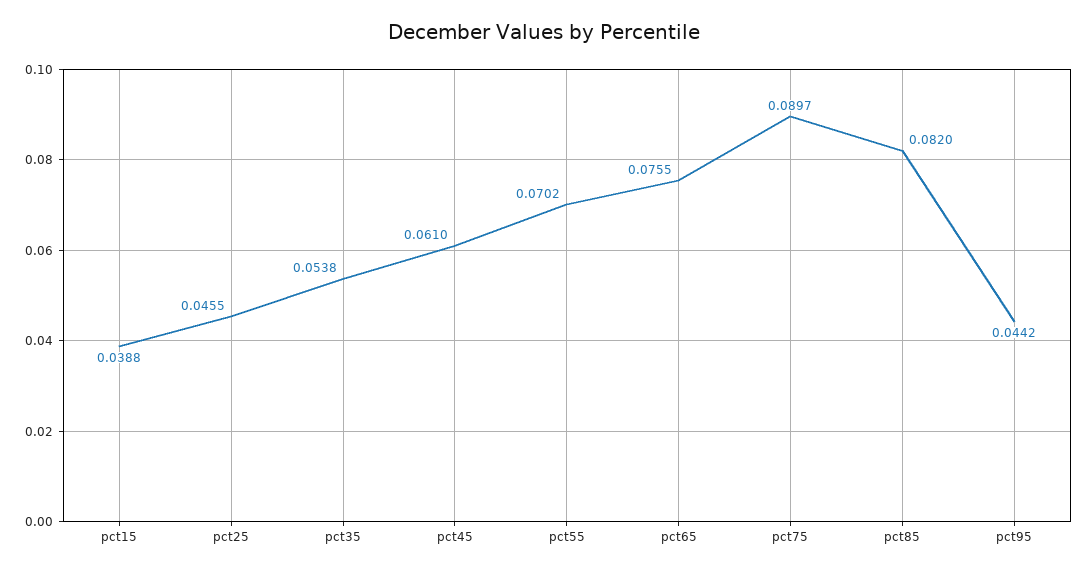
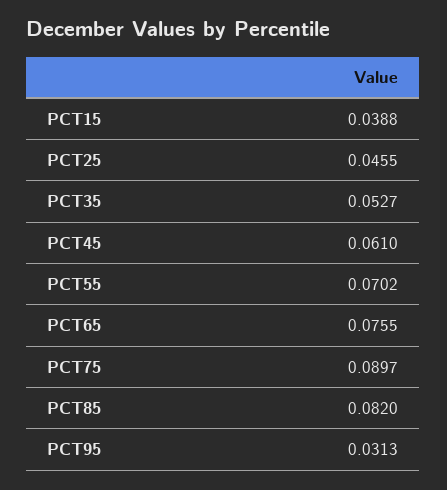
  {
    "pct15": 0.0388,
    "pct25": 0.0455,
-   "pct35": 0.0538,
+   "pct35": 0.0527,
    "pct45": 0.061,
    "pct55": 0.0702,
    "pct65": 0.0755,
    "pct75": 0.0897,
    "pct85": 0.082,
-   "pct95": 0.0442
+   "pct95": 0.0313
  }

